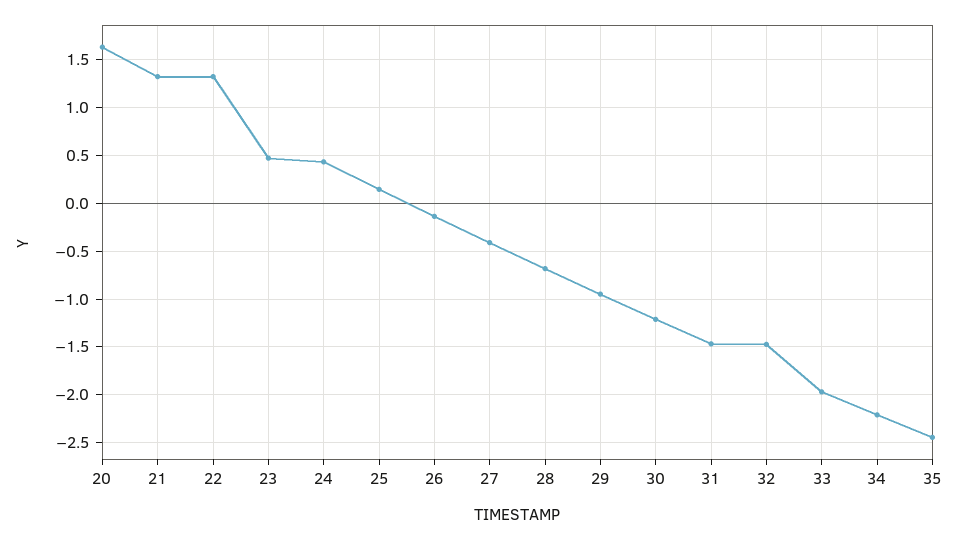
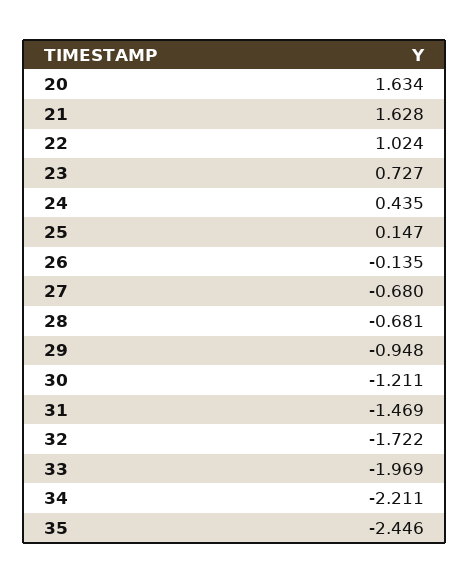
  {
    "20": 1.634,
-   "21": 1.3,
+   "21": 1.628,
-   "22": 1.3,
+   "22": 1.024,
-   "23": 0.5,
+   "23": 0.727,
    "24": 0.435,
    "25": 0.147,
    "26": -0.135,
-   "27": -0.4,
+   "27": -0.68,
    "28": -0.681,
    "29": -0.948,
    "30": -1.211,
    "31": -1.469,
-   "32": -1.5,
+   "32": -1.722,
    "33": -1.969,
    "34": -2.211,
    "35": -2.446
  }

